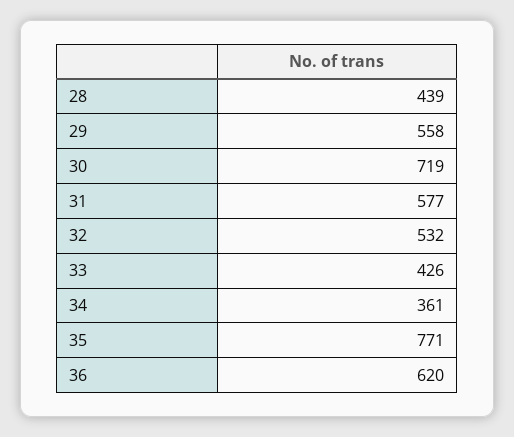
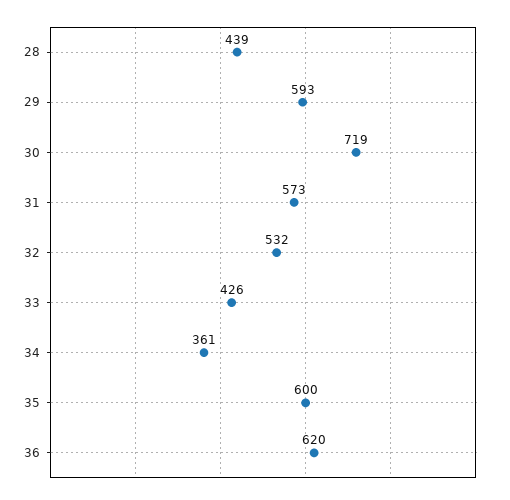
  {
    "28": 439,
-   "29": 558,
+   "29": 593,
    "30": 719,
-   "31": 577,
+   "31": 573,
    "32": 532,
    "33": 426,
    "34": 361,
-   "35": 771,
+   "35": 600,
    "36": 620
  }

